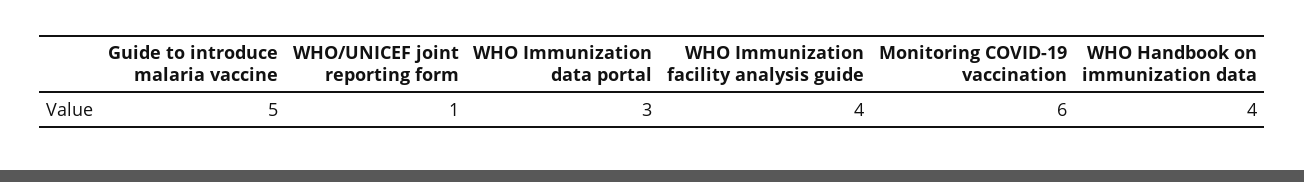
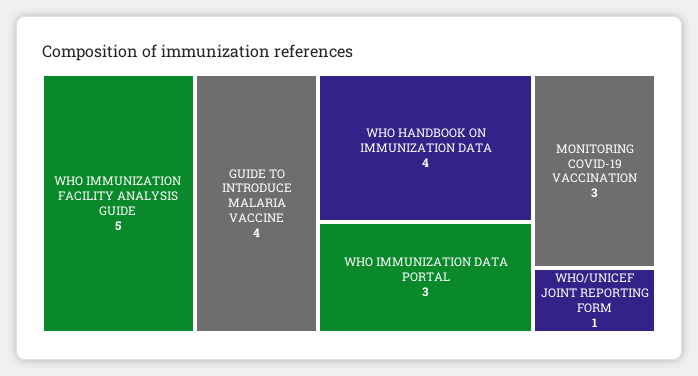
  {
-   "Guide to introduce malaria vaccine": 5,
+   "Guide to introduce malaria vaccine": 4,
    "WHO/UNICEF joint reporting form": 1,
    "WHO Immunization data portal": 3,
-   "WHO Immunization facility analysis guide": 4,
+   "WHO Immunization facility analysis guide": 5,
-   "Monitoring COVID-19 vaccination": 6,
+   "Monitoring COVID-19 vaccination": 3,
    "WHO Handbook on immunization data": 4
  }

